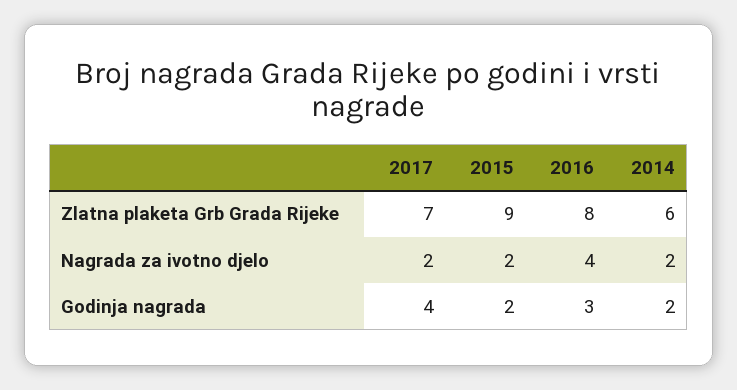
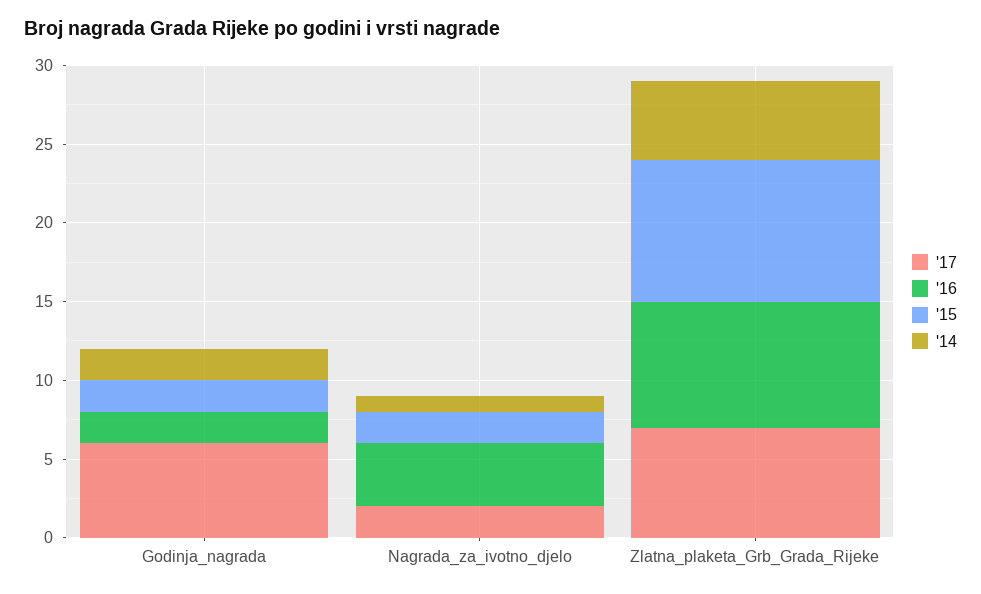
  {
    "2017": {
      "Zlatna plaketa Grb Grada Rijeke": 7,
      "Nagrada za ivotno djelo": 2,
-     "Godinja nagrada": 4
+     "Godinja nagrada": 6
    },
    "2015": {
      "Zlatna plaketa Grb Grada Rijeke": 9,
      "Nagrada za ivotno djelo": 2,
      "Godinja nagrada": 2
    },
    "2016": {
      "Zlatna plaketa Grb Grada Rijeke": 8,
      "Nagrada za ivotno djelo": 4,
-     "Godinja nagrada": 3
+     "Godinja nagrada": 2
    },
    "2014": {
-     "Zlatna plaketa Grb Grada Rijeke": 6,
+     "Zlatna plaketa Grb Grada Rijeke": 5,
-     "Nagrada za ivotno djelo": 2,
+     "Nagrada za ivotno djelo": 1,
      "Godinja nagrada": 2
    }
  }

